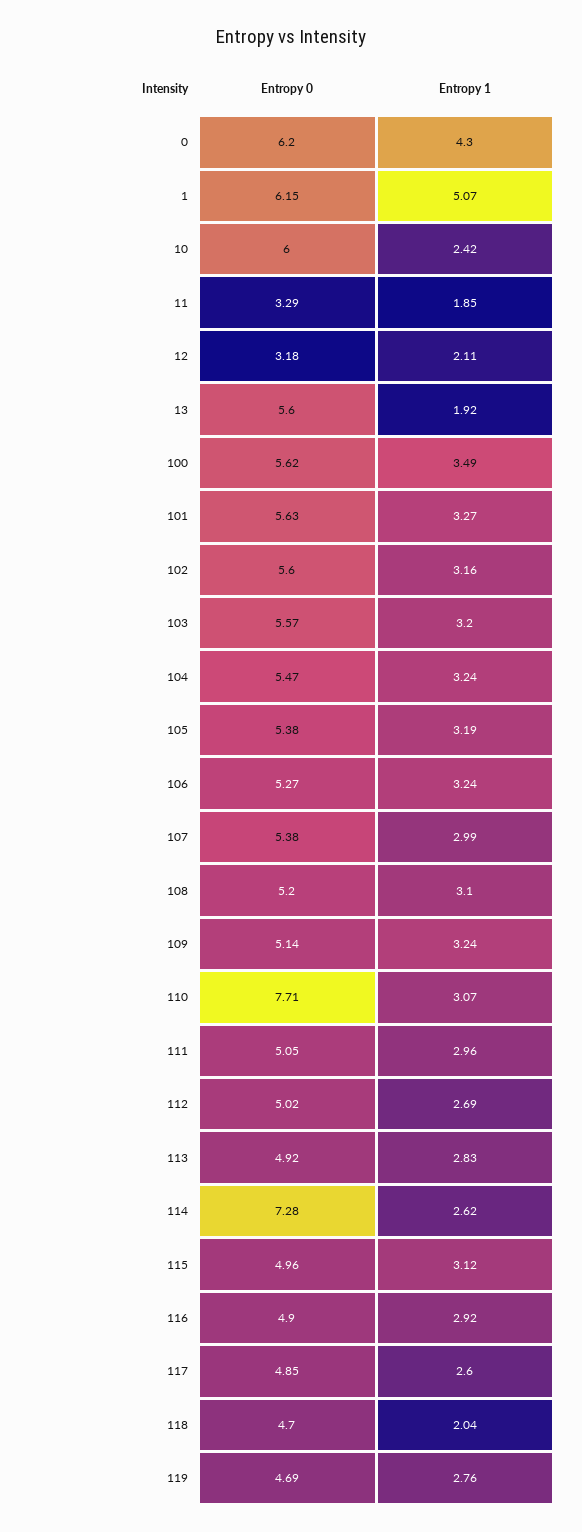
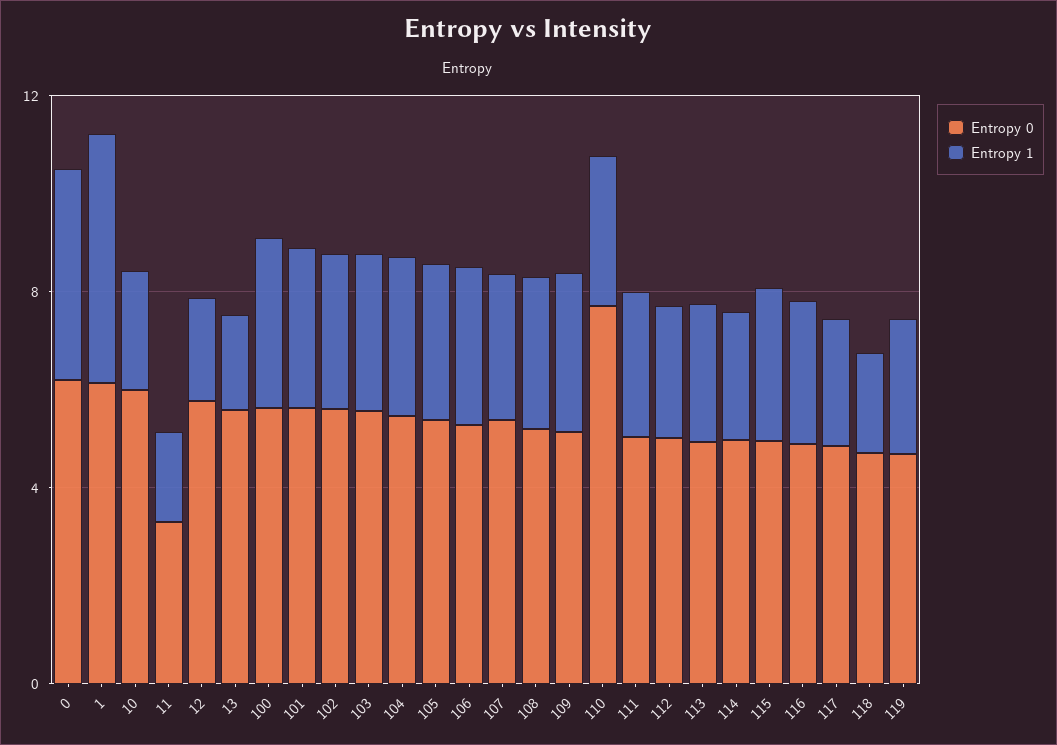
  {
    "Entropy 0": {
      "0": 6.2,
      "1": 6.15,
      "10": 6,
      "11": 3.29,
-     "12": 3.18,
+     "12": 6,
      "13": 5.6,
      "100": 5.62,
      "101": 5.63,
      "102": 5.6,
      "103": 5.57,
      "104": 5.47,
      "105": 5.38,
      "106": 5.27,
      "107": 5.38,
      "108": 5.2,
      "109": 5.14,
      "110": 7.71,
      "111": 5.05,
      "112": 5.02,
      "113": 4.92,
-     "114": 7.28,
+     "114": 5,
      "115": 4.96,
      "116": 4.9,
      "117": 4.85,
      "118": 4.7,
      "119": 4.69
    },
    "Entropy 1": {
      "0": 4.3,
      "1": 5.07,
      "10": 2.42,
      "11": 1.85,
      "12": 2.11,
      "13": 1.92,
      "100": 3.49,
      "101": 3.27,
      "102": 3.16,
      "103": 3.2,
      "104": 3.24,
      "105": 3.19,
      "106": 3.24,
      "107": 2.99,
      "108": 3.1,
      "109": 3.24,
      "110": 3.07,
      "111": 2.96,
      "112": 2.69,
      "113": 2.83,
      "114": 2.62,
      "115": 3.12,
      "116": 2.92,
      "117": 2.6,
      "118": 2.04,
      "119": 2.76
    }
  }

